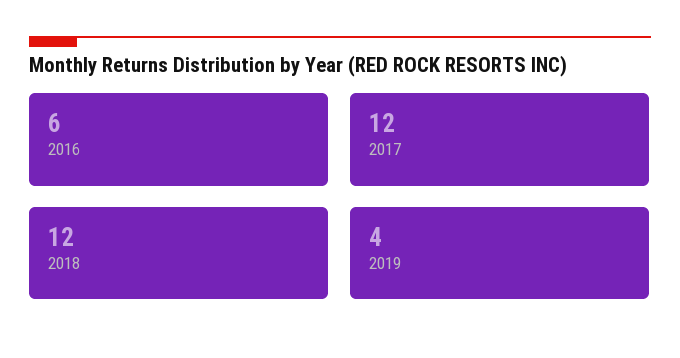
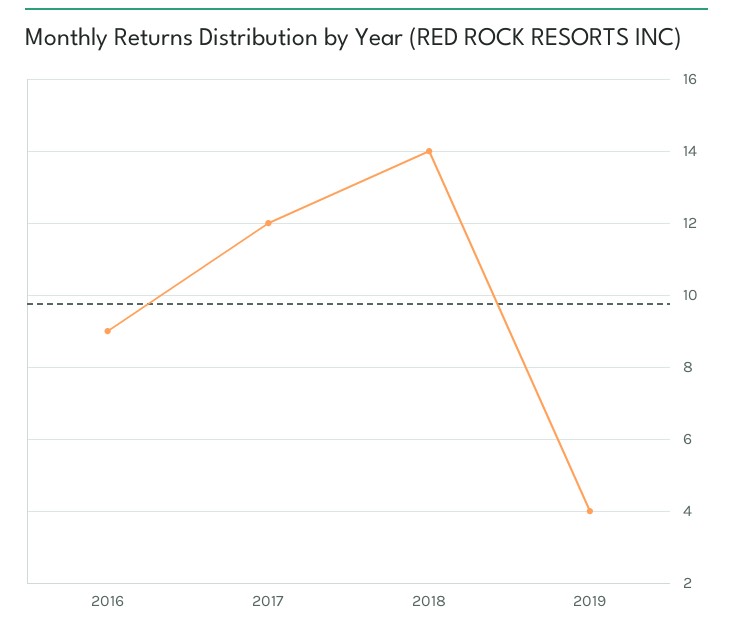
  {
-   "2016": 6,
+   "2016": 9,
    "2017": 12,
-   "2018": 12,
+   "2018": 14,
    "2019": 4
  }

